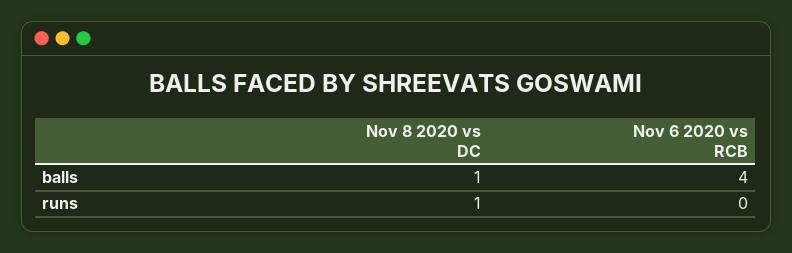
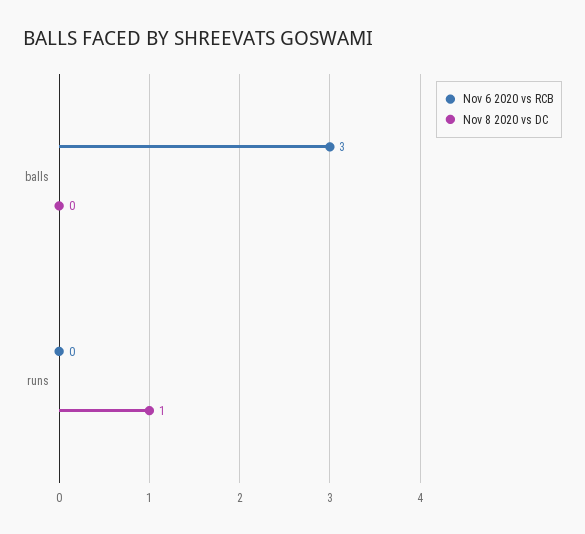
  {
    "Nov 8 2020 vs DC": {
-     "balls": 1,
+     "balls": 0,
      "runs": 1
    },
    "Nov 6 2020 vs RCB": {
-     "balls": 4,
+     "balls": 3,
      "runs": 0
    }
  }

